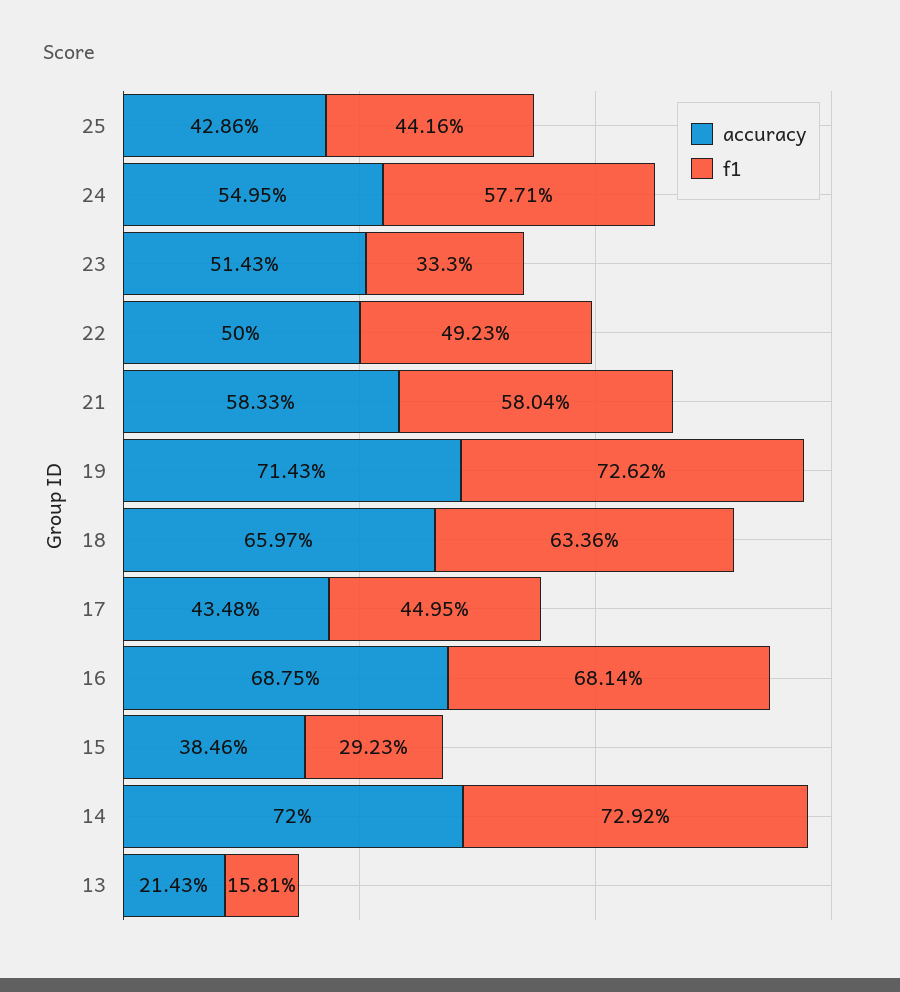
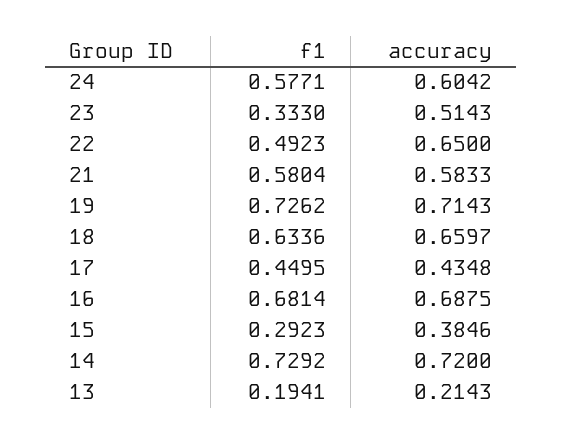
  {
    "accuracy": {
-     "25": 0.4286,
-     "24": 0.5495,
+     "24": 0.6042,
      "23": 0.5143,
-     "22": 0.5,
+     "22": 0.65,
      "21": 0.5833,
      "19": 0.7143,
      "18": 0.6597,
      "17": 0.4348,
      "16": 0.6875,
      "15": 0.3846,
      "14": 0.72,
      "13": 0.2143
    },
    "f1": {
-     "25": 0.4416,
      "24": 0.5771,
      "23": 0.333,
      "22": 0.4923,
      "21": 0.5804,
      "19": 0.7262,
      "18": 0.6336,
      "17": 0.4495,
      "16": 0.6814,
      "15": 0.2923,
      "14": 0.7292,
-     "13": 0.1581
+     "13": 0.1941
    }
  }

